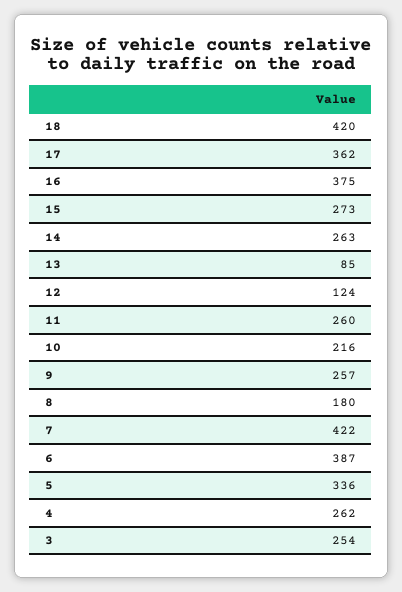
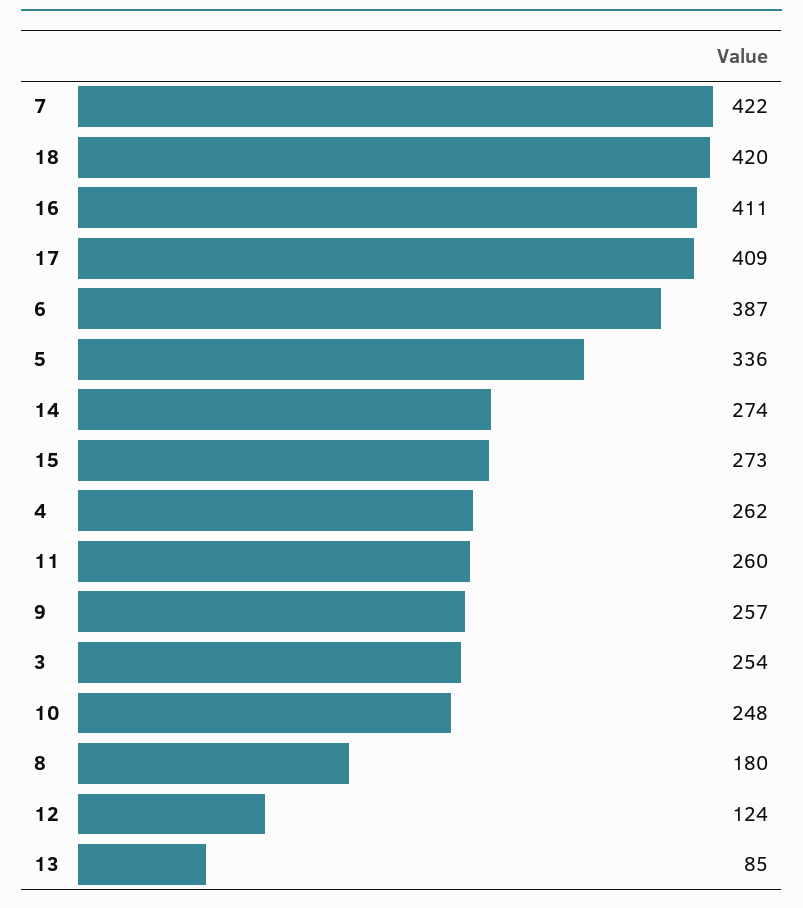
  {
    "18": 420,
-   "17": 362,
+   "17": 409,
-   "16": 375,
+   "16": 411,
    "15": 273,
-   "14": 263,
+   "14": 274,
    "13": 85,
    "12": 124,
    "11": 260,
-   "10": 216,
+   "10": 248,
    "9": 257,
    "8": 180,
    "7": 422,
    "6": 387,
    "5": 336,
    "4": 262,
    "3": 254
  }

